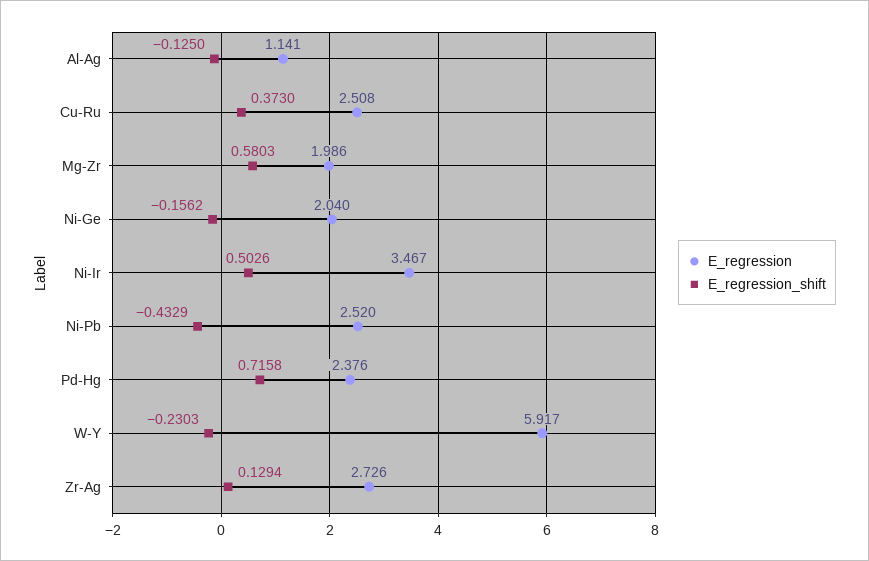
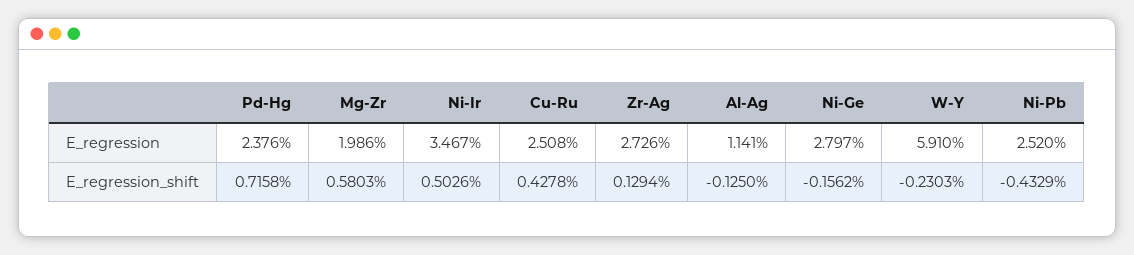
  {
    "E_regression": {
      "Al-Ag": 1.141,
      "Cu-Ru": 2.508,
      "Mg-Zr": 1.986,
-     "Ni-Ge": 2.04,
+     "Ni-Ge": 2.797,
      "Ni-Ir": 3.467,
      "Ni-Pb": 2.52,
      "Pd-Hg": 2.376,
-     "W-Y": 5.917,
+     "W-Y": 5.91,
      "Zr-Ag": 2.726
    },
    "E_regression_shift": {
      "Al-Ag": -0.125,
-     "Cu-Ru": 0.373,
+     "Cu-Ru": 0.4278,
      "Mg-Zr": 0.5803,
      "Ni-Ge": -0.1562,
      "Ni-Ir": 0.5026,
      "Ni-Pb": -0.4329,
      "Pd-Hg": 0.7158,
      "W-Y": -0.2303,
      "Zr-Ag": 0.1294
    }
  }

